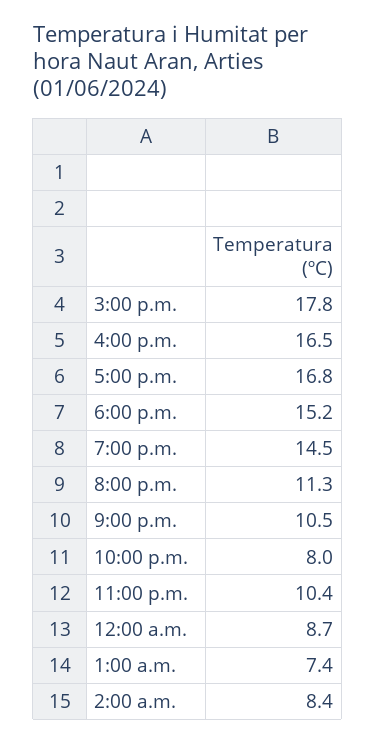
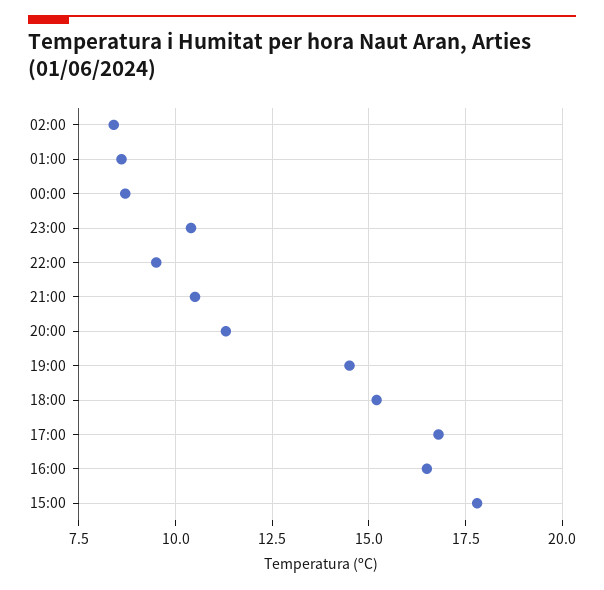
  {
    "3:00 p.m.": 17.8,
    "4:00 p.m.": 16.5,
    "5:00 p.m.": 16.8,
    "6:00 p.m.": 15.2,
    "7:00 p.m.": 14.5,
    "8:00 p.m.": 11.3,
    "9:00 p.m.": 10.5,
-   "10:00 p.m.": 8,
+   "10:00 p.m.": 9.5,
    "11:00 p.m.": 10.4,
    "12:00 a.m.": 8.7,
-   "1:00 a.m.": 7.4,
+   "1:00 a.m.": 8.5,
    "2:00 a.m.": 8.4
  }

